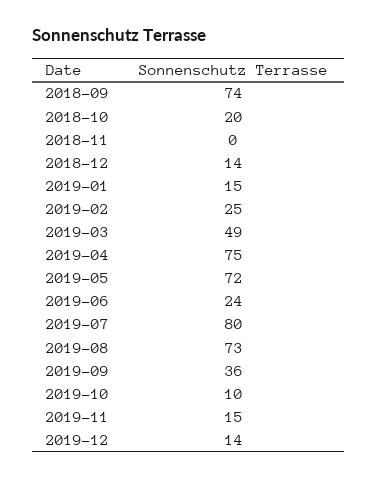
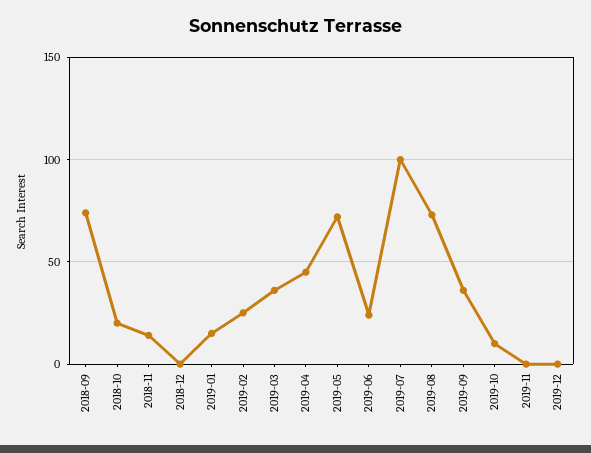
  {
    "2018-09": 74,
    "2018-10": 20,
-   "2018-11": 0,
+   "2018-11": 15,
-   "2018-12": 14,
+   "2018-12": 0,
    "2019-01": 15,
    "2019-02": 25,
-   "2019-03": 49,
+   "2019-03": 35,
-   "2019-04": 75,
+   "2019-04": 45,
    "2019-05": 72,
    "2019-06": 24,
-   "2019-07": 80,
+   "2019-07": 100,
    "2019-08": 73,
    "2019-09": 36,
    "2019-10": 10,
-   "2019-11": 15,
+   "2019-11": 0,
-   "2019-12": 14
+   "2019-12": 0
  }

